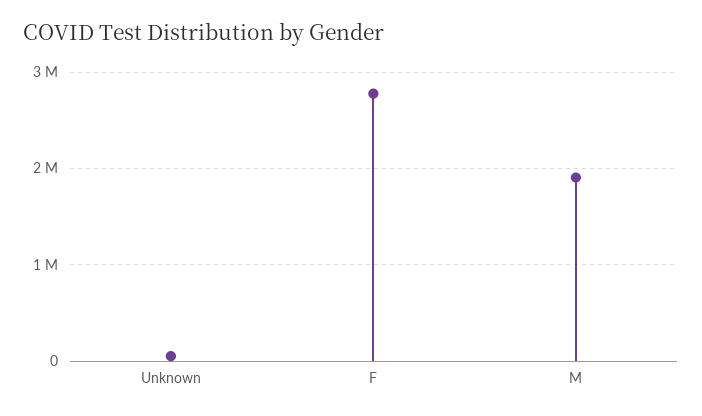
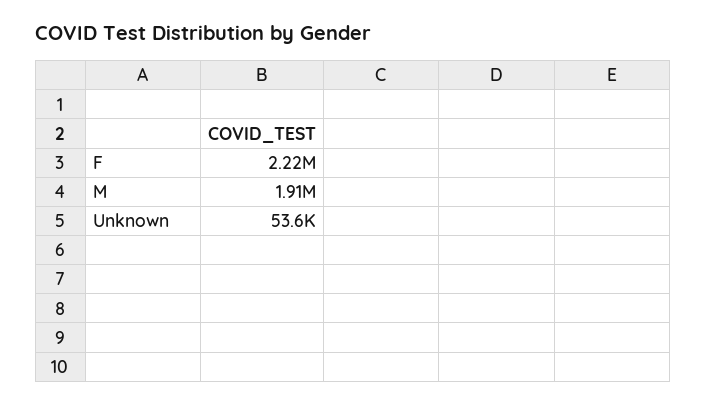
  {
    "Unknown": 53600,
-   "F": 2800000,
+   "F": 2220000,
    "M": 1910000
  }

